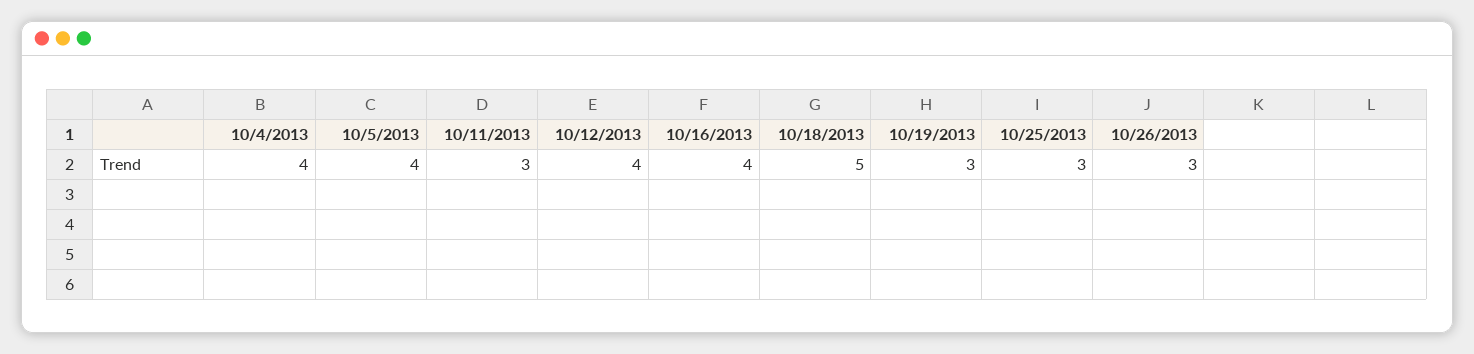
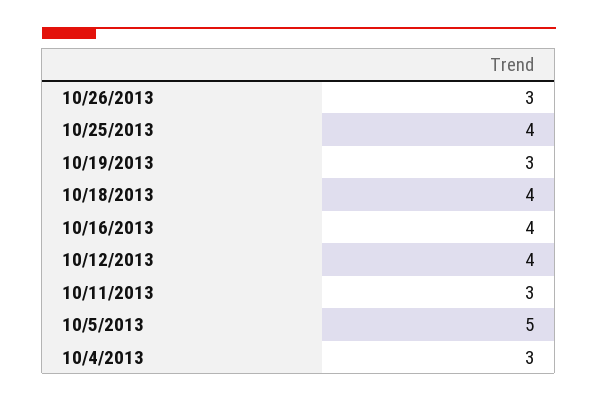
  {
-   "10/4/2013": 4,
+   "10/4/2013": 3,
-   "10/5/2013": 4,
+   "10/5/2013": 5,
    "10/11/2013": 3,
    "10/12/2013": 4,
    "10/16/2013": 4,
-   "10/18/2013": 5,
+   "10/18/2013": 4,
    "10/19/2013": 3,
-   "10/25/2013": 3,
+   "10/25/2013": 4,
    "10/26/2013": 3
  }

